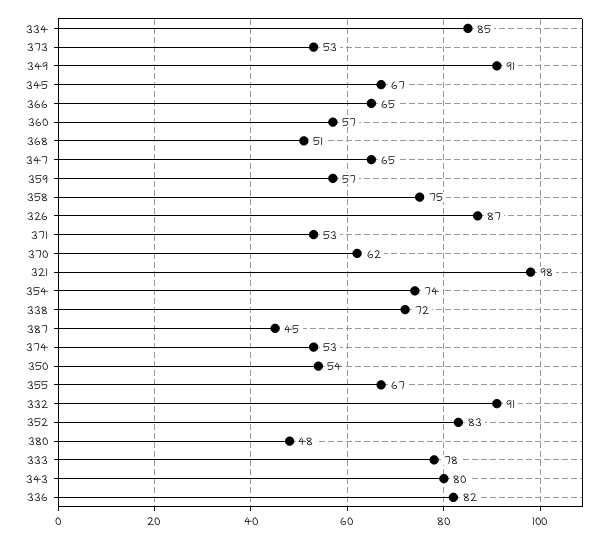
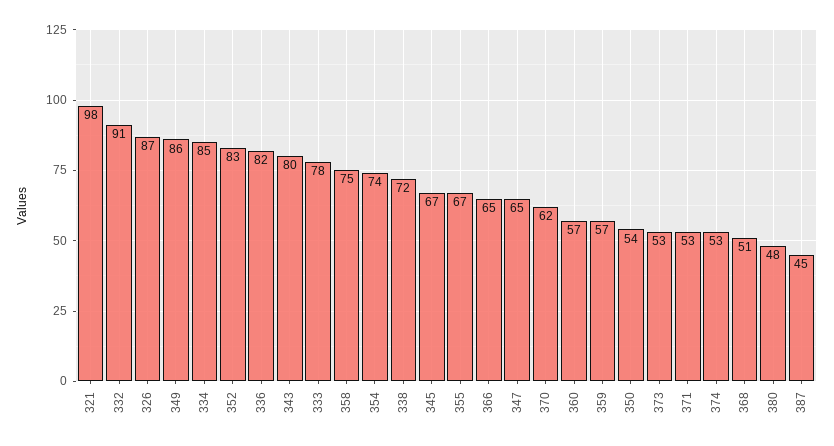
  {
    "334": 85,
    "373": 53,
-   "349": 91,
+   "349": 86,
    "345": 67,
    "366": 65,
    "360": 57,
    "368": 51,
    "347": 65,
    "359": 57,
    "358": 75,
    "326": 87,
    "371": 53,
    "370": 62,
    "321": 98,
    "354": 74,
    "338": 72,
    "387": 45,
    "374": 53,
    "350": 54,
    "355": 67,
    "332": 91,
    "352": 83,
    "380": 48,
    "333": 78,
    "343": 80,
    "336": 82
  }

